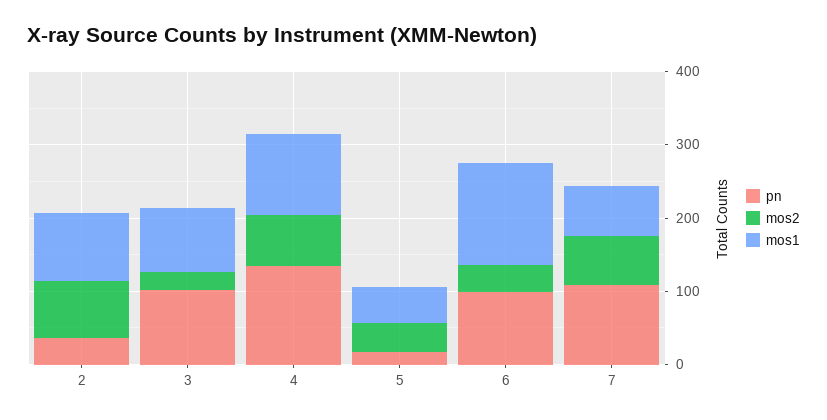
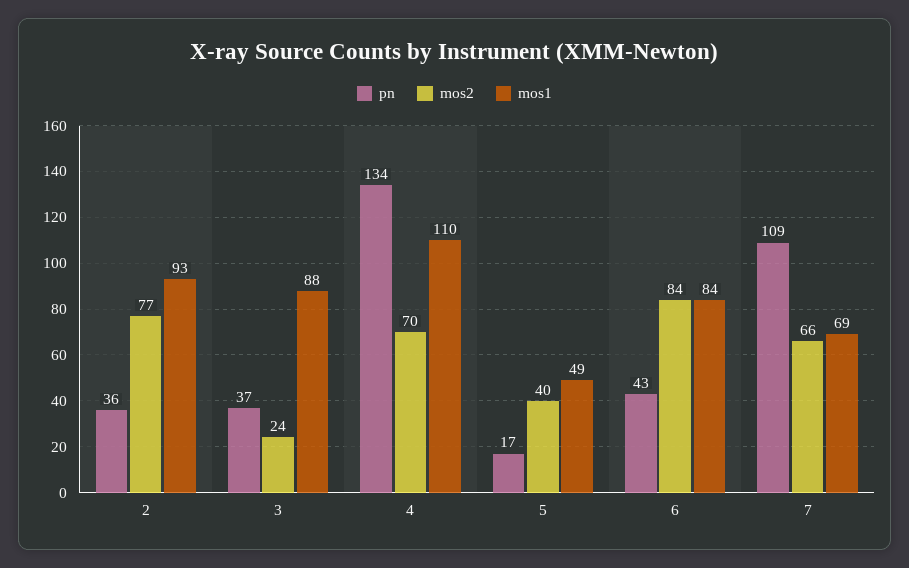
  {
    "pn": {
      "2": 36,
-     "3": 100,
+     "3": 37,
      "4": 134,
      "5": 17,
-     "6": 100,
+     "6": 43,
      "7": 109
    },
    "mos2": {
      "2": 77,
      "3": 24,
      "4": 70,
      "5": 40,
-     "6": 40,
+     "6": 84,
      "7": 66
    },
    "mos1": {
      "2": 93,
      "3": 88,
      "4": 110,
      "5": 49,
-     "6": 140,
+     "6": 84,
      "7": 69
    }
  }

